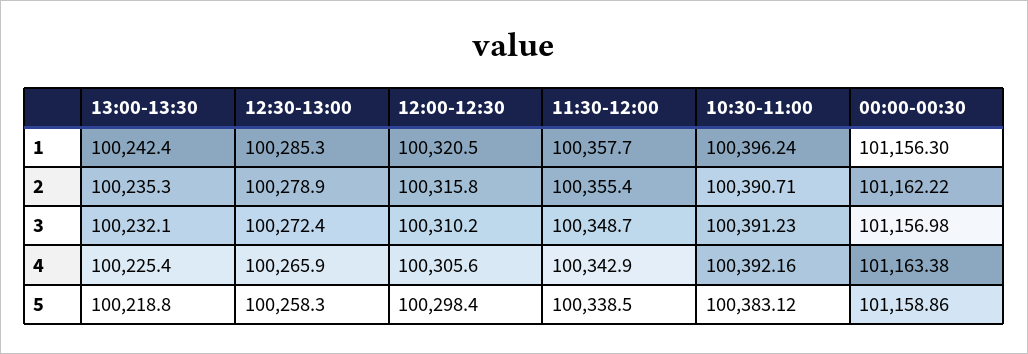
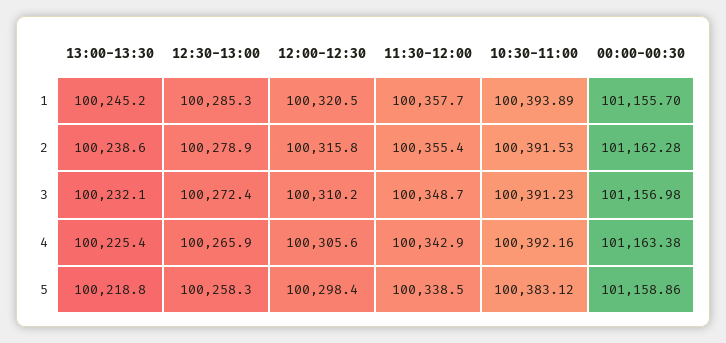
  {
    "13:00-13:30": {
-     "1": 100242.4,
+     "1": 100245.2,
-     "2": 100235.3,
+     "2": 100238.6,
      "3": 100232.1,
      "4": 100225.4,
      "5": 100218.8
    },
    "12:30-13:00": {
      "1": 100285.3,
      "2": 100278.9,
      "3": 100272.4,
      "4": 100265.9,
      "5": 100258.3
    },
    "12:00-12:30": {
      "1": 100320.5,
      "2": 100315.8,
      "3": 100310.2,
      "4": 100305.6,
      "5": 100298.4
    },
    "11:30-12:00": {
      "1": 100357.7,
      "2": 100355.4,
      "3": 100348.7,
      "4": 100342.9,
      "5": 100338.5
    },
    "10:30-11:00": {
-     "1": 100396.24,
+     "1": 100393.89,
-     "2": 100390.71,
+     "2": 100391.53,
      "3": 100391.23,
      "4": 100392.16,
      "5": 100383.12
    },
    "00:00-00:30": {
-     "1": 101156.3,
+     "1": 101155.7,
-     "2": 101162.22,
+     "2": 101162.28,
      "3": 101156.98,
      "4": 101163.38,
      "5": 101158.86
    }
  }

